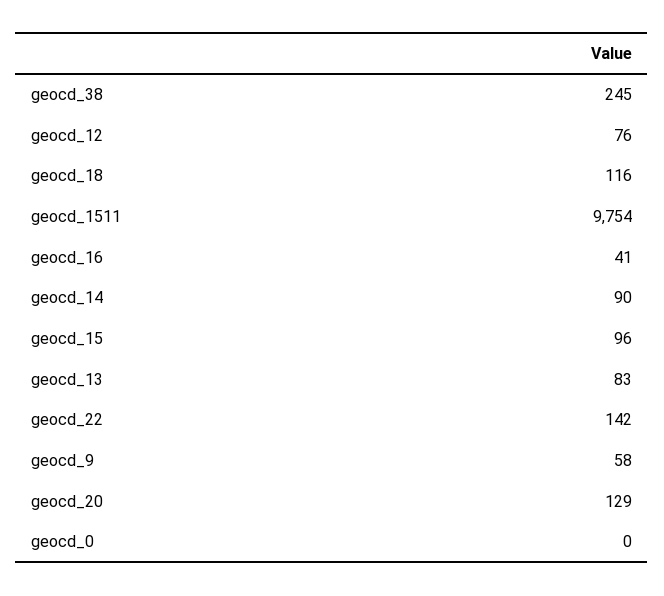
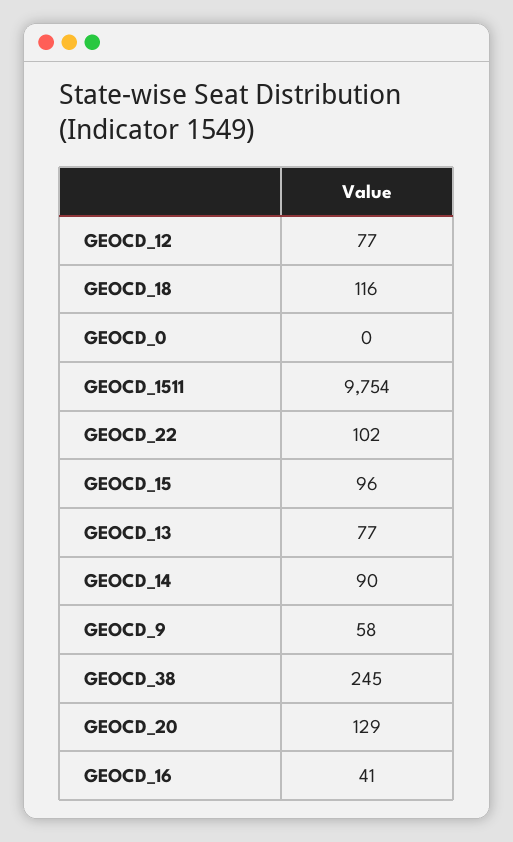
  {
    "geocd_38": 245,
-   "geocd_12": 76,
+   "geocd_12": 77,
    "geocd_18": 116,
    "geocd_1511": 9754,
    "geocd_16": 41,
    "geocd_14": 90,
    "geocd_15": 96,
-   "geocd_13": 83,
+   "geocd_13": 77,
-   "geocd_22": 142,
+   "geocd_22": 102,
    "geocd_9": 58,
    "geocd_20": 129,
    "geocd_0": 0
  }

